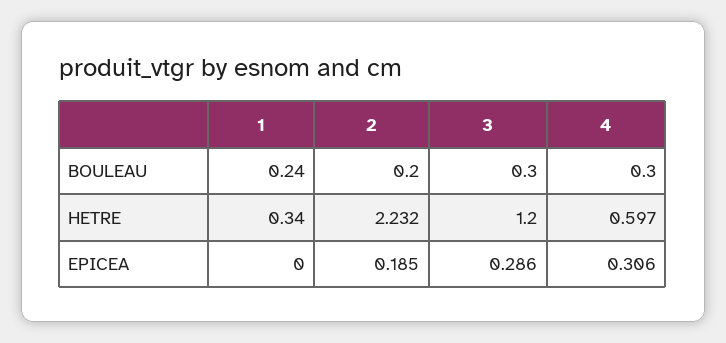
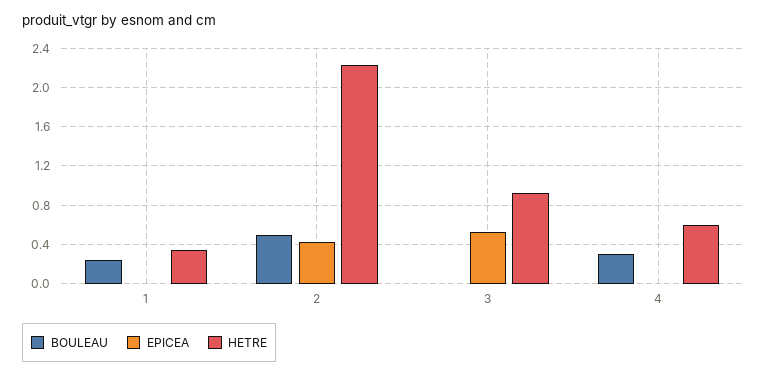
  {
    "BOULEAU": {
      "1": 0.24,
-     "2": 0.2,
+     "2": 0.5,
-     "3": 0.3,
+     "3": 0,
      "4": 0.3
    },
    "HETRE": {
      "1": 0.34,
      "2": 2.232,
-     "3": 1.2,
+     "3": 0.9,
      "4": 0.597
    },
    "EPICEA": {
      "1": 0,
-     "2": 0.185,
+     "2": 0.4,
-     "3": 0.286,
+     "3": 0.5,
-     "4": 0.306
+     "4": 0
    }
  }

